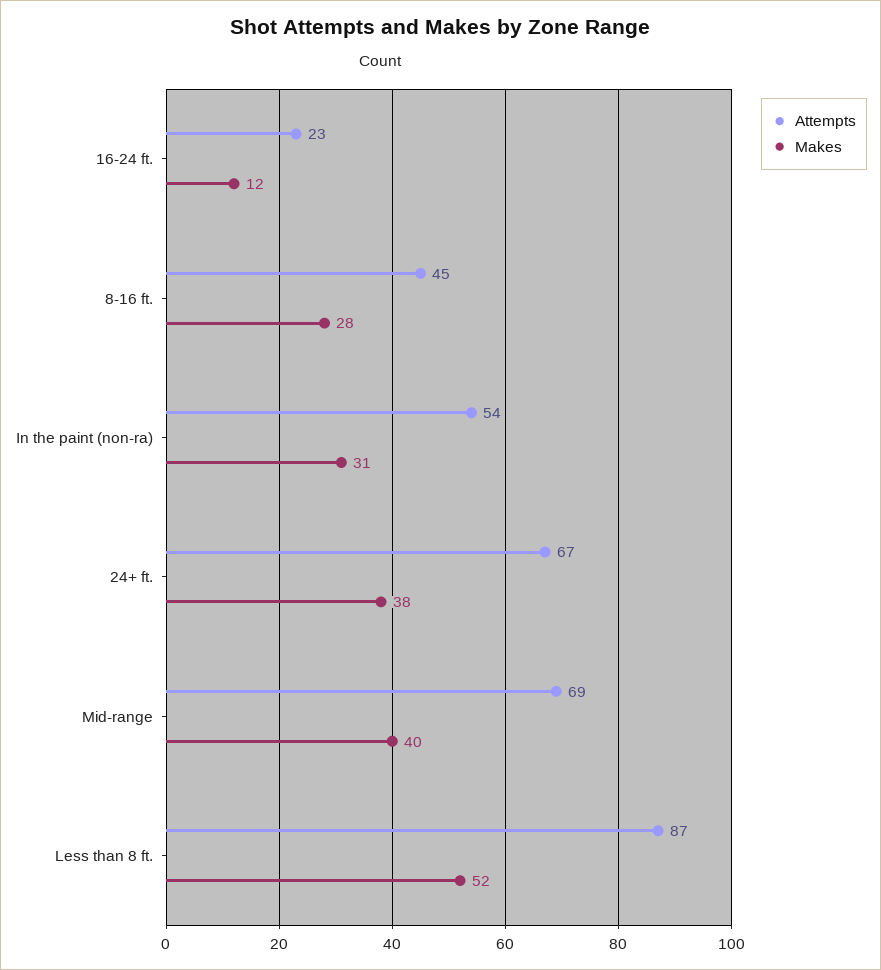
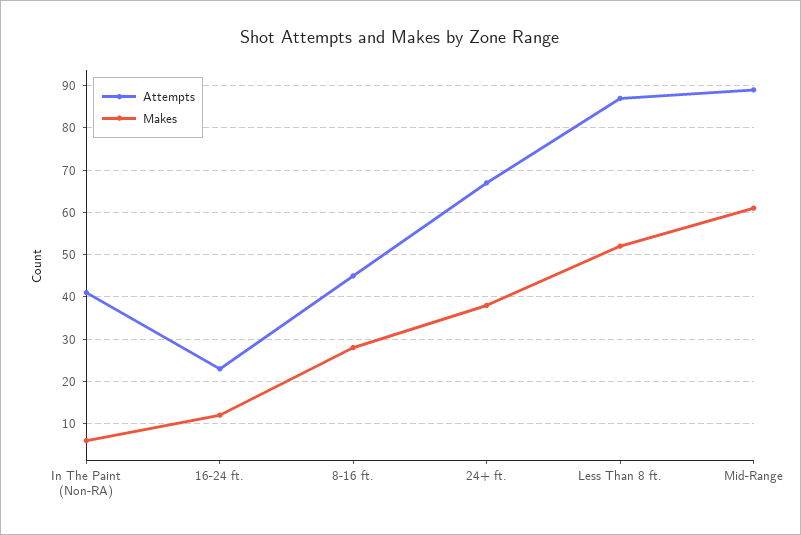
  {
    "Attempts": {
      "16-24 ft.": 23,
      "8-16 ft.": 45,
-     "In the paint (non-ra)": 54,
+     "In the paint (non-ra)": 40,
      "24+ ft.": 67,
-     "Mid-range": 69,
+     "Mid-range": 90,
      "Less than 8 ft.": 87
    },
    "Makes": {
      "16-24 ft.": 12,
      "8-16 ft.": 28,
-     "In the paint (non-ra)": 31,
+     "In the paint (non-ra)": 5,
      "24+ ft.": 38,
-     "Mid-range": 40,
+     "Mid-range": 60,
      "Less than 8 ft.": 52
    }
  }

